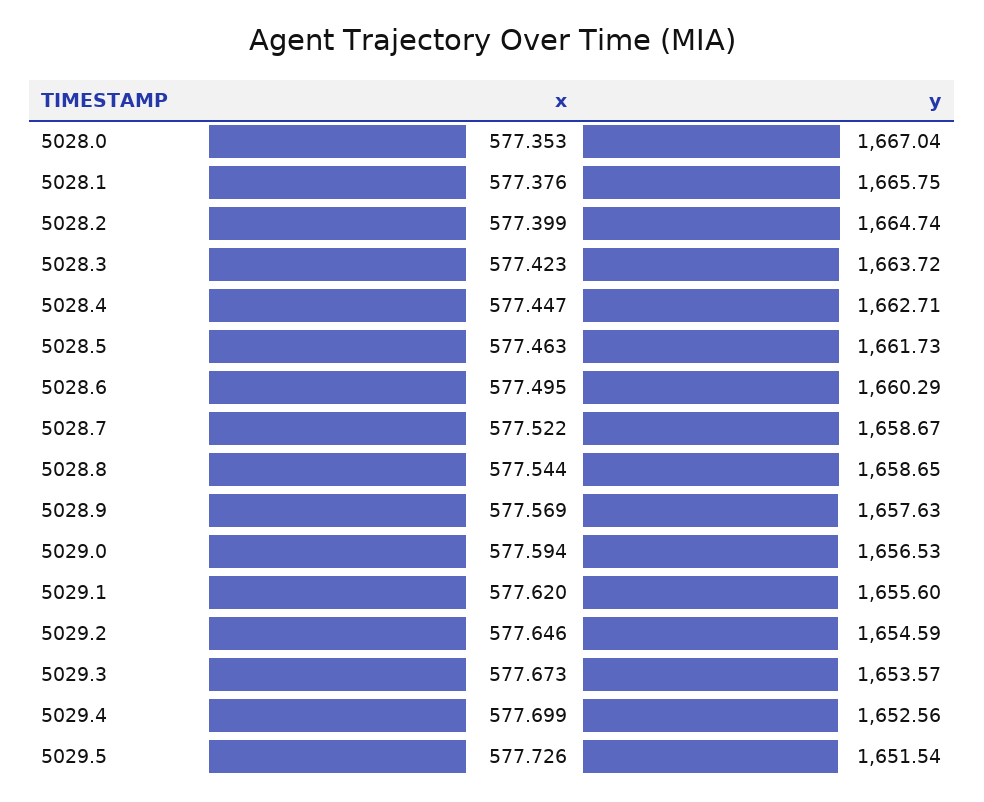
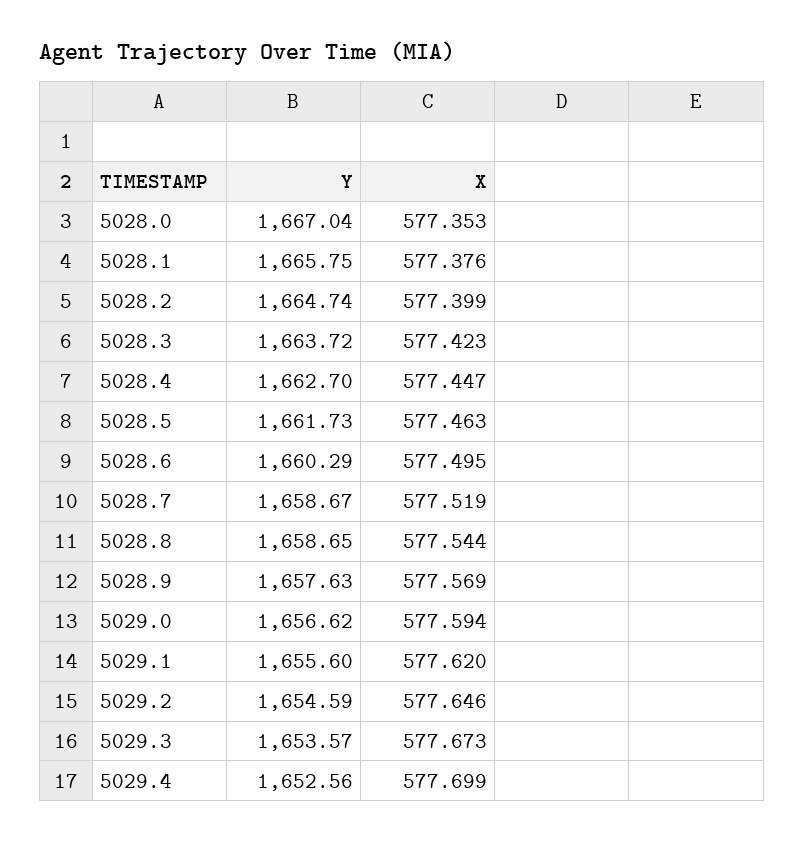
  {
    "x": {
      "5028.0": 577.353,
      "5028.1": 577.376,
      "5028.2": 577.399,
      "5028.3": 577.423,
      "5028.4": 577.447,
      "5028.5": 577.463,
      "5028.6": 577.495,
-     "5028.7": 577.522,
+     "5028.7": 577.519,
      "5028.8": 577.544,
      "5028.9": 577.569,
      "5029.0": 577.594,
      "5029.1": 577.62,
      "5029.2": 577.646,
      "5029.3": 577.673,
-     "5029.4": 577.699,
+     "5029.4": 577.699
-     "5029.5": 577.726
    },
    "y": {
      "5028.0": 1667.04,
      "5028.1": 1665.75,
      "5028.2": 1664.74,
      "5028.3": 1663.72,
-     "5028.4": 1662.71,
+     "5028.4": 1662.7,
      "5028.5": 1661.73,
      "5028.6": 1660.29,
      "5028.7": 1658.67,
      "5028.8": 1658.65,
      "5028.9": 1657.63,
-     "5029.0": 1656.53,
+     "5029.0": 1656.62,
      "5029.1": 1655.6,
      "5029.2": 1654.59,
      "5029.3": 1653.57,
-     "5029.4": 1652.56,
+     "5029.4": 1652.56
-     "5029.5": 1651.54
    }
  }

